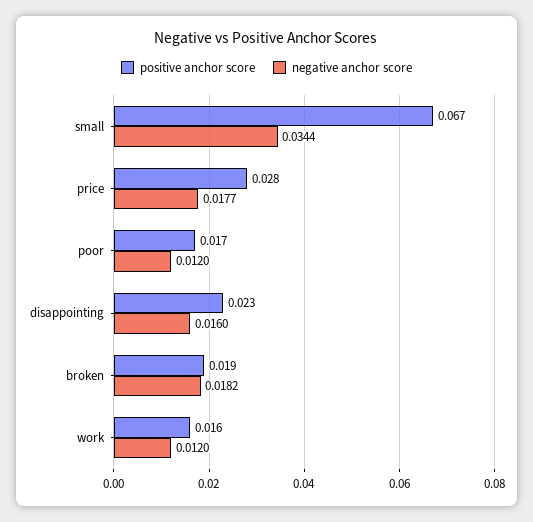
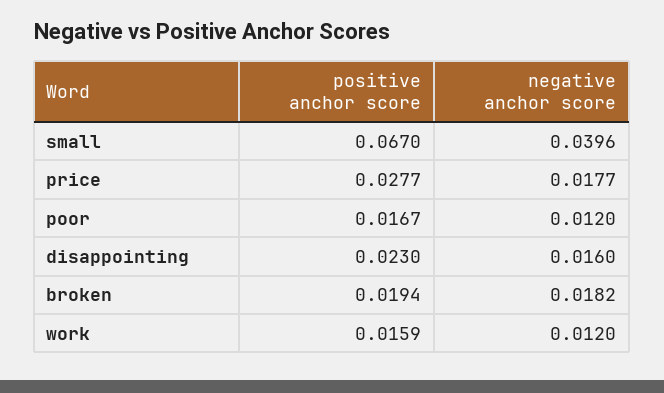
  {
    "positive anchor score": {
      "small": 0.067,
      "price": 0.0277,
      "poor": 0.0167,
      "disappointing": 0.023,
      "broken": 0.0194,
      "work": 0.0159
    },
    "negative anchor score": {
-     "small": 0.0344,
+     "small": 0.0396,
      "price": 0.0177,
      "poor": 0.012,
      "disappointing": 0.016,
      "broken": 0.0182,
      "work": 0.012
    }
  }

